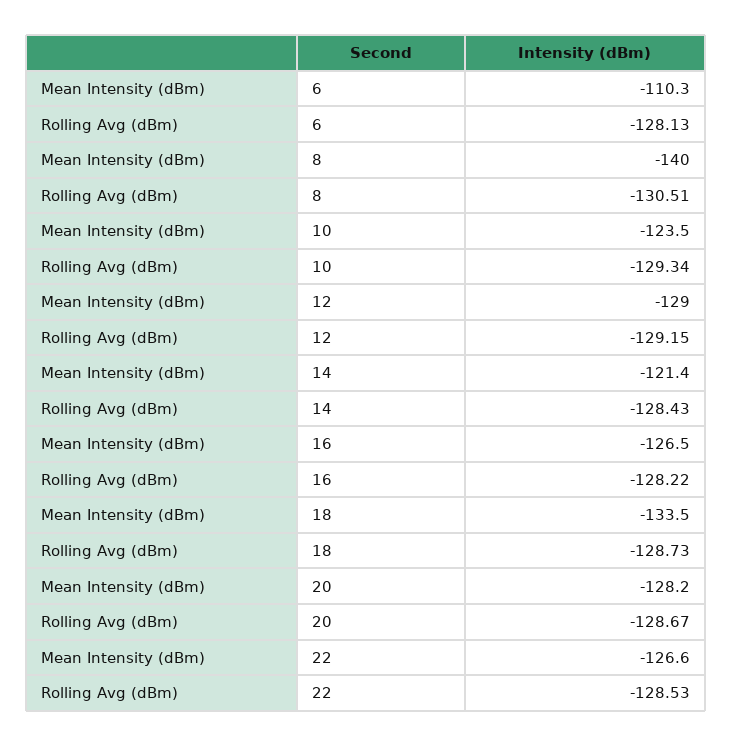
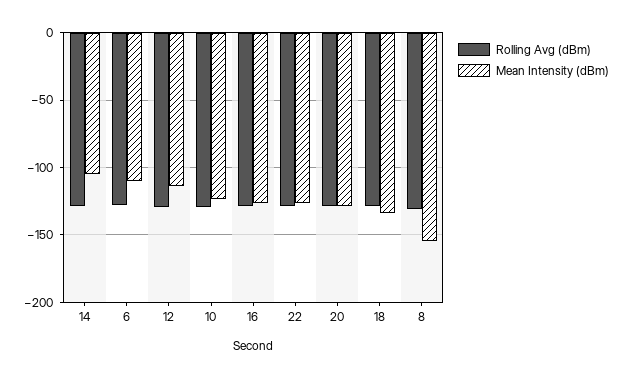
  {
    "Mean Intensity (dBm)": {
      "6": -110.3,
-     "8": -140,
+     "8": -155,
      "10": -123.5,
-     "12": -129,
+     "12": -115,
-     "14": -121.4,
+     "14": -105,
      "16": -126.5,
      "18": -133.5,
      "20": -128.2,
      "22": -126.6
    },
    "Rolling Avg (dBm)": {
      "6": -128.13,
      "8": -130.51,
      "10": -129.34,
      "12": -129.15,
      "14": -128.43,
      "16": -128.22,
      "18": -128.73,
      "20": -128.67,
      "22": -128.53
    }
  }

